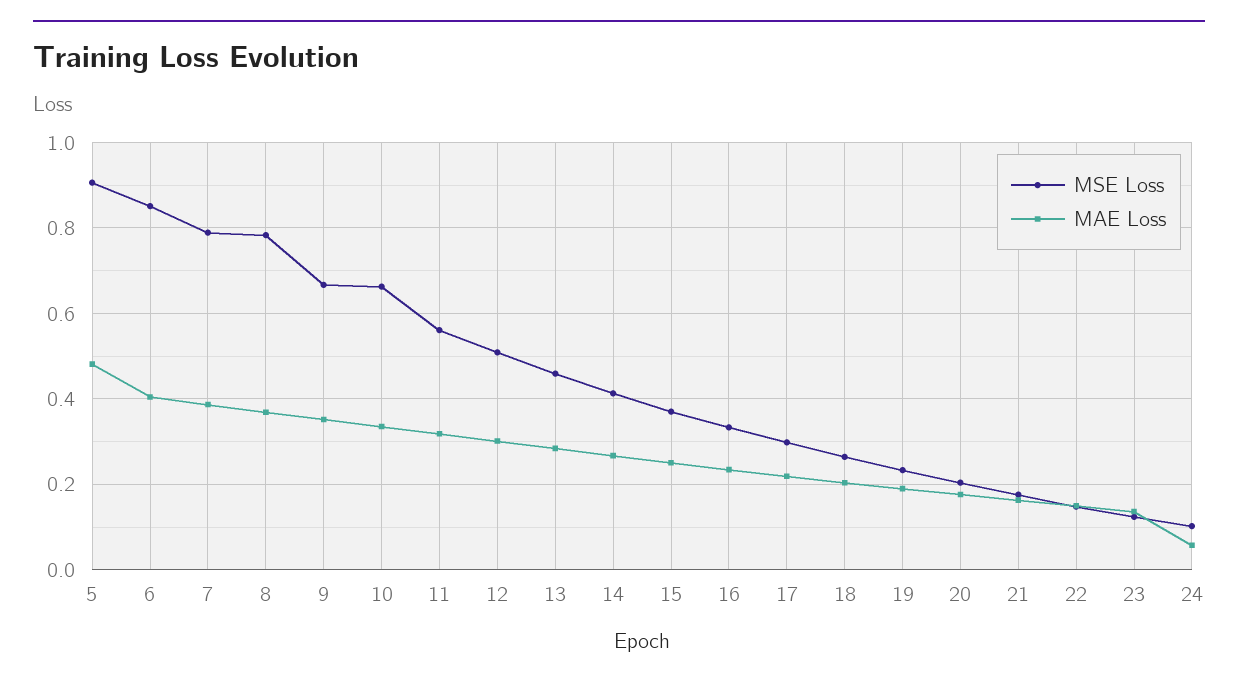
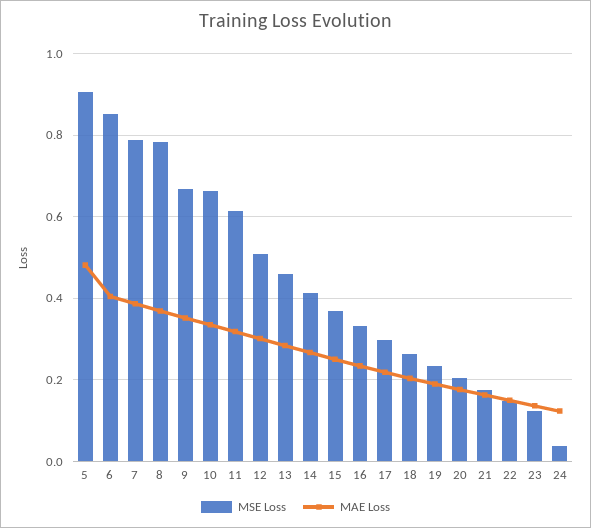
  {
    "MSE Loss": {
      "5": 0.9,
      "6": 0.86,
      "7": 0.78,
      "8": 0.78,
      "9": 0.66,
      "10": 0.66,
-     "11": 0.56,
+     "11": 0.62,
      "12": 0.5,
      "13": 0.46,
      "14": 0.42,
      "15": 0.38,
      "16": 0.34,
      "17": 0.3,
      "18": 0.26,
      "19": 0.24,
      "20": 0.2,
      "21": 0.18,
      "22": 0.14,
      "23": 0.12,
-     "24": 0.1
+     "24": 0.04
    },
    "MAE Loss": {
      "5": 0.48,
      "6": 0.4,
      "7": 0.38,
      "8": 0.36,
      "9": 0.36,
      "10": 0.34,
      "11": 0.32,
      "12": 0.3,
      "13": 0.28,
      "14": 0.26,
      "15": 0.26,
      "16": 0.24,
      "17": 0.22,
      "18": 0.2,
      "19": 0.18,
      "20": 0.18,
      "21": 0.16,
      "22": 0.14,
      "23": 0.14,
-     "24": 0.06
+     "24": 0.12
    }
  }

